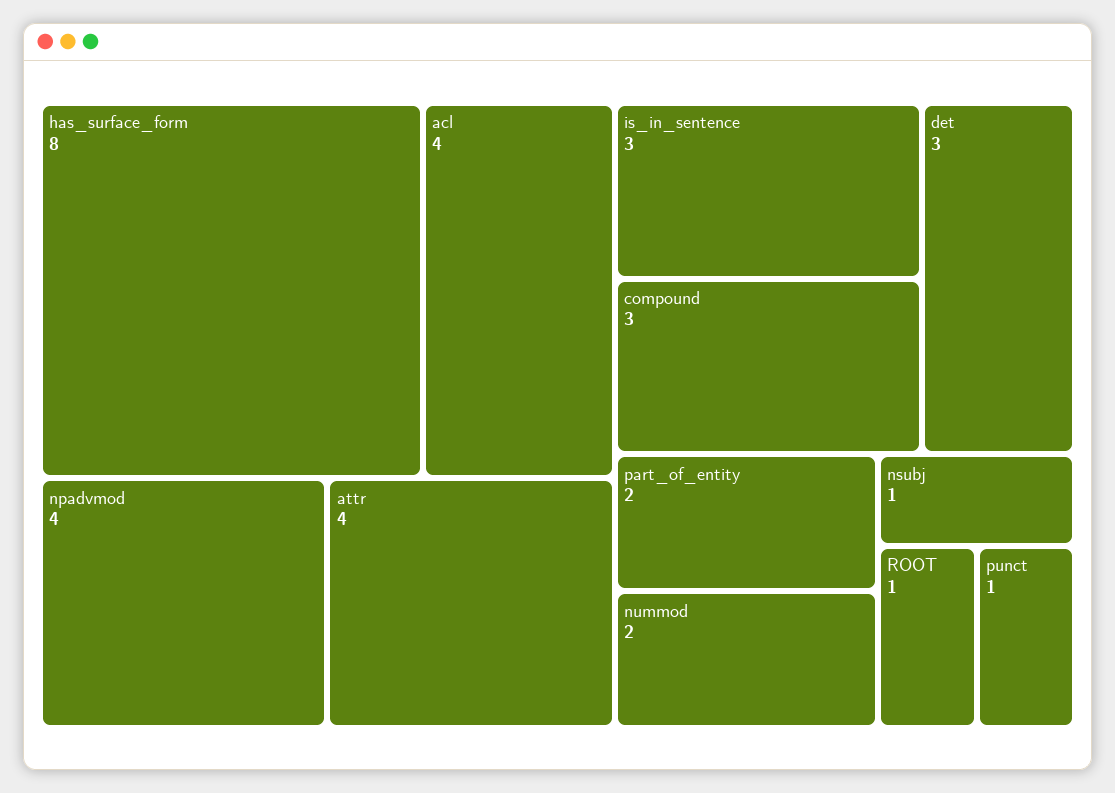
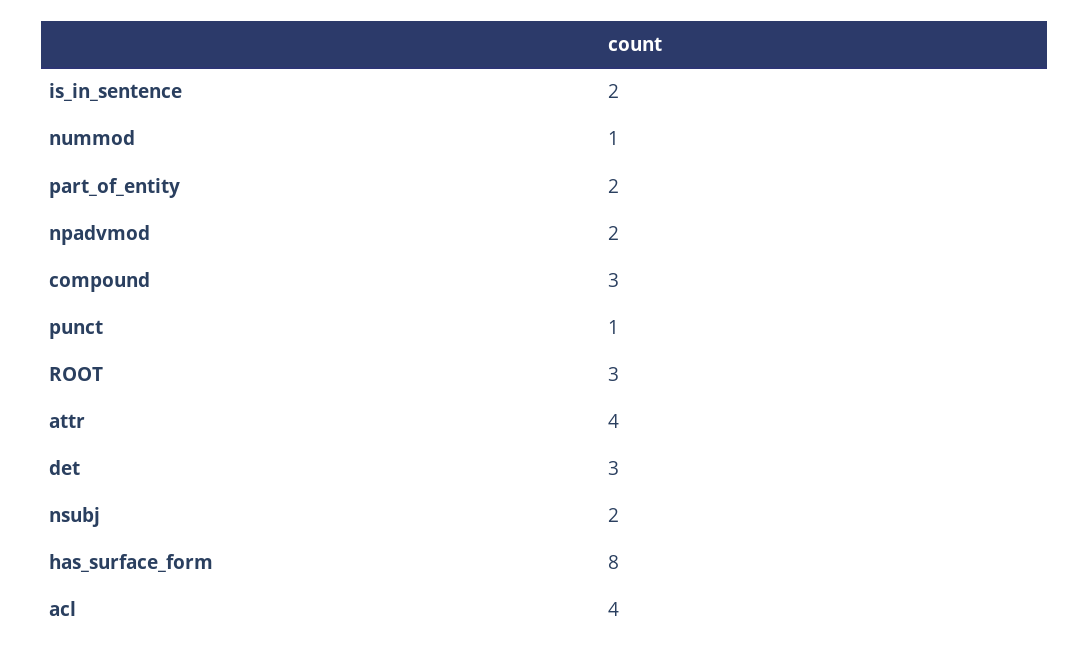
  {
    "has_surface_form": 8,
    "acl": 4,
-   "npadvmod": 4,
+   "npadvmod": 2,
    "attr": 4,
-   "is_in_sentence": 3,
+   "is_in_sentence": 2,
    "compound": 3,
    "det": 3,
    "part_of_entity": 2,
-   "nummod": 2,
+   "nummod": 1,
-   "nsubj": 1,
+   "nsubj": 2,
-   "ROOT": 1,
+   "ROOT": 3,
    "punct": 1
  }

